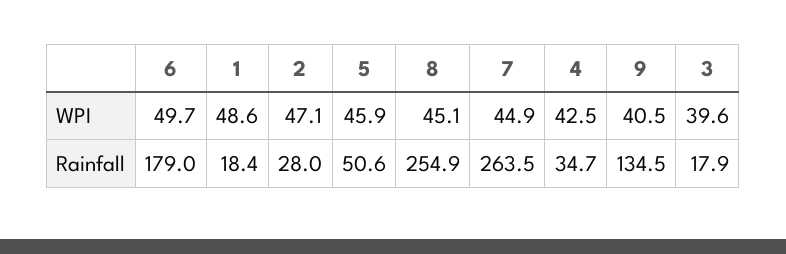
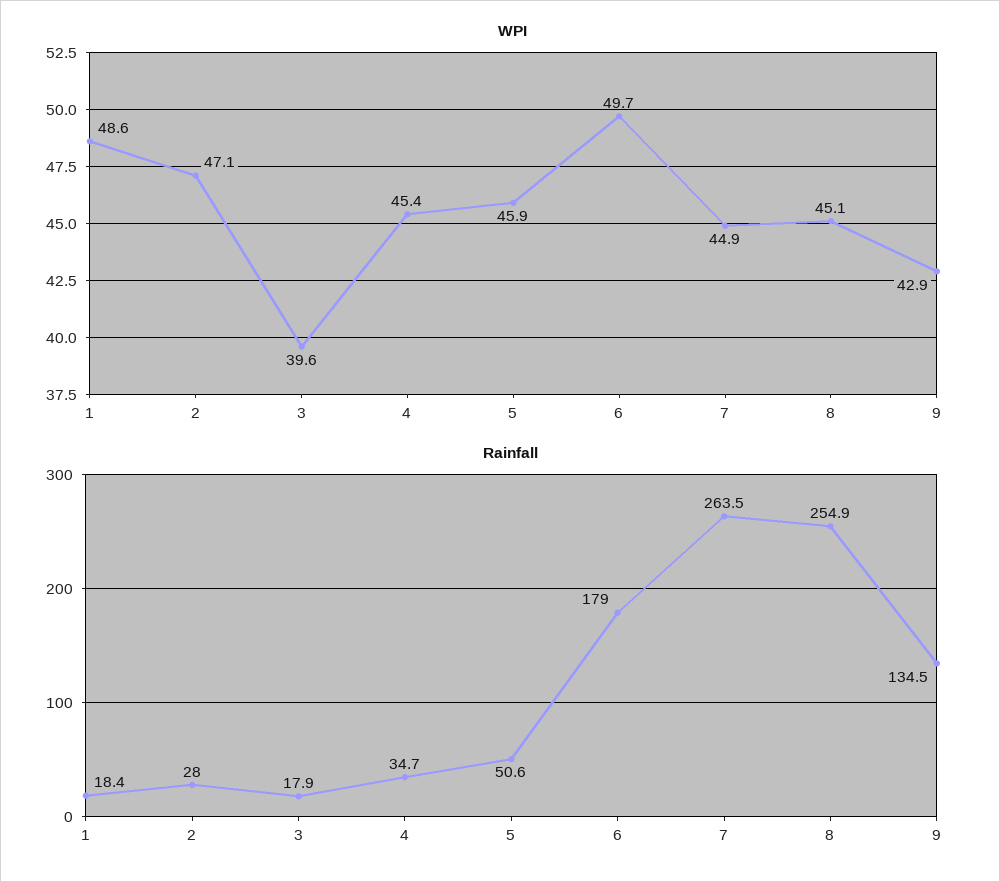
  {
    "WPI": {
      "6": 49.7,
      "1": 48.6,
      "2": 47.1,
      "5": 45.9,
      "8": 45.1,
      "7": 44.9,
-     "4": 42.5,
+     "4": 45.4,
-     "9": 40.5,
+     "9": 42.9,
      "3": 39.6
    },
    "Rainfall": {
      "6": 179,
      "1": 18.4,
      "2": 28,
      "5": 50.6,
      "8": 254.9,
      "7": 263.5,
      "4": 34.7,
      "9": 134.5,
      "3": 17.9
    }
  }

